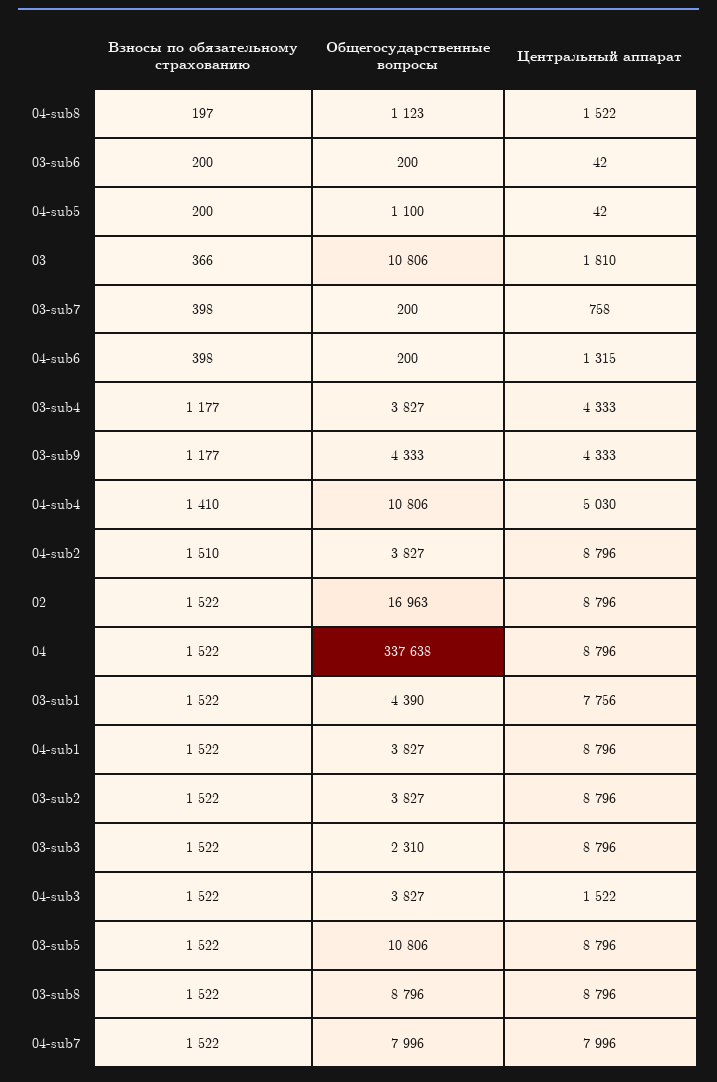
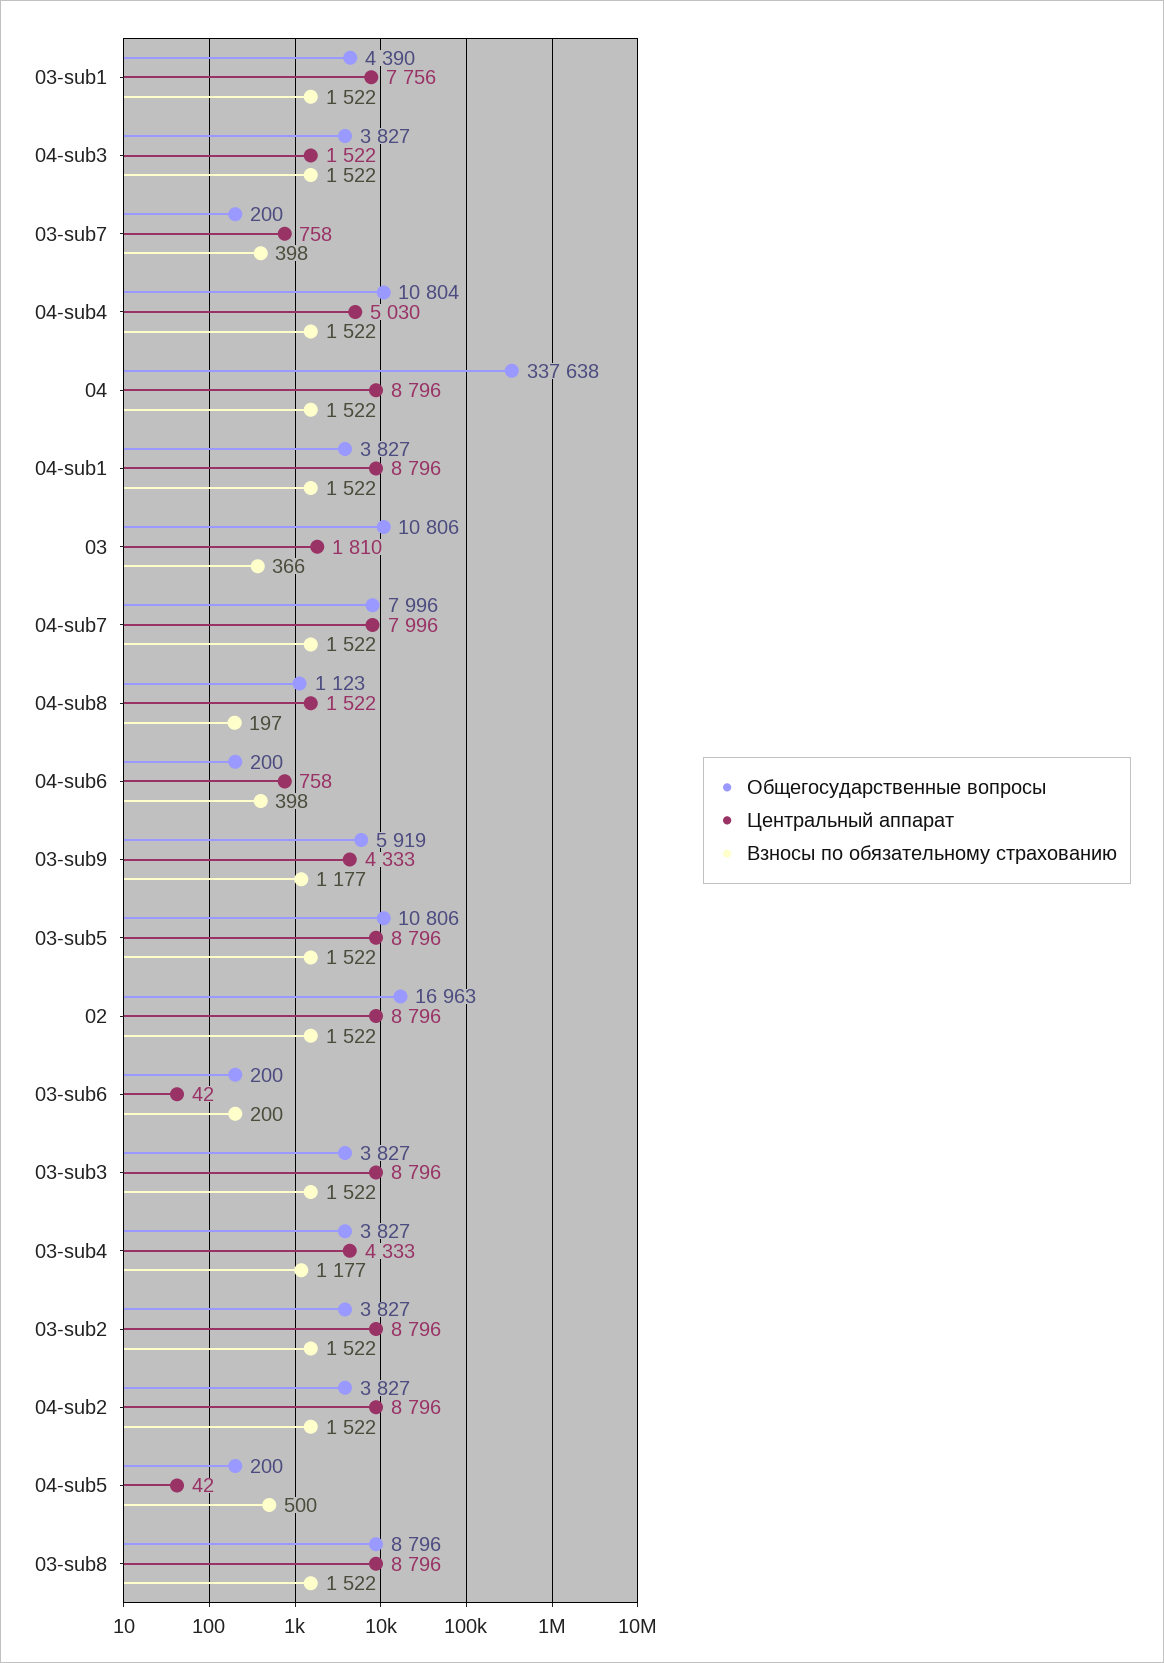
  {
    "Взносы по обязательному страхованию": {
      "04-sub8": 197,
      "03-sub6": 200,
-     "04-sub5": 200,
+     "04-sub5": 500,
      "03": 366,
      "03-sub7": 398,
      "04-sub6": 398,
      "03-sub4": 1177,
      "03-sub9": 1177,
-     "04-sub4": 1410,
+     "04-sub4": 1522,
-     "04-sub2": 1510,
+     "04-sub2": 1522,
      "02": 1522,
      "04": 1522,
      "03-sub1": 1522,
      "04-sub1": 1522,
      "03-sub2": 1522,
      "03-sub3": 1522,
      "04-sub3": 1522,
      "03-sub5": 1522,
      "03-sub8": 1522,
      "04-sub7": 1522
    },
    "Общегосударственные вопросы": {
      "04-sub8": 1123,
      "03-sub6": 200,
-     "04-sub5": 1100,
+     "04-sub5": 200,
      "03": 10806,
      "03-sub7": 200,
      "04-sub6": 200,
      "03-sub4": 3827,
-     "03-sub9": 4333,
+     "03-sub9": 5919,
-     "04-sub4": 10806,
+     "04-sub4": 10804,
      "04-sub2": 3827,
      "02": 16963,
      "04": 337638,
      "03-sub1": 4390,
      "04-sub1": 3827,
      "03-sub2": 3827,
-     "03-sub3": 2310,
+     "03-sub3": 3827,
      "04-sub3": 3827,
      "03-sub5": 10806,
      "03-sub8": 8796,
      "04-sub7": 7996
    },
    "Центральный аппарат": {
      "04-sub8": 1522,
      "03-sub6": 42,
      "04-sub5": 42,
      "03": 1810,
      "03-sub7": 758,
-     "04-sub6": 1315,
+     "04-sub6": 758,
      "03-sub4": 4333,
      "03-sub9": 4333,
      "04-sub4": 5030,
      "04-sub2": 8796,
      "02": 8796,
      "04": 8796,
      "03-sub1": 7756,
      "04-sub1": 8796,
      "03-sub2": 8796,
      "03-sub3": 8796,
      "04-sub3": 1522,
      "03-sub5": 8796,
      "03-sub8": 8796,
      "04-sub7": 7996
    }
  }

